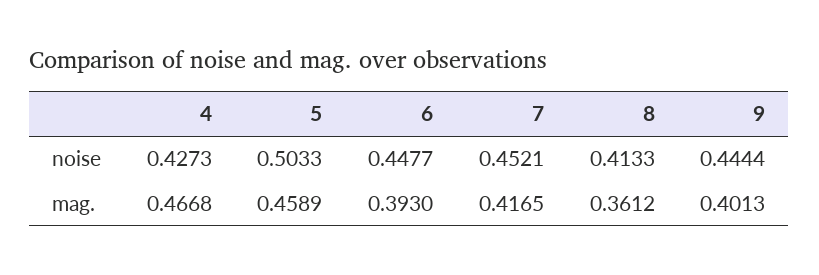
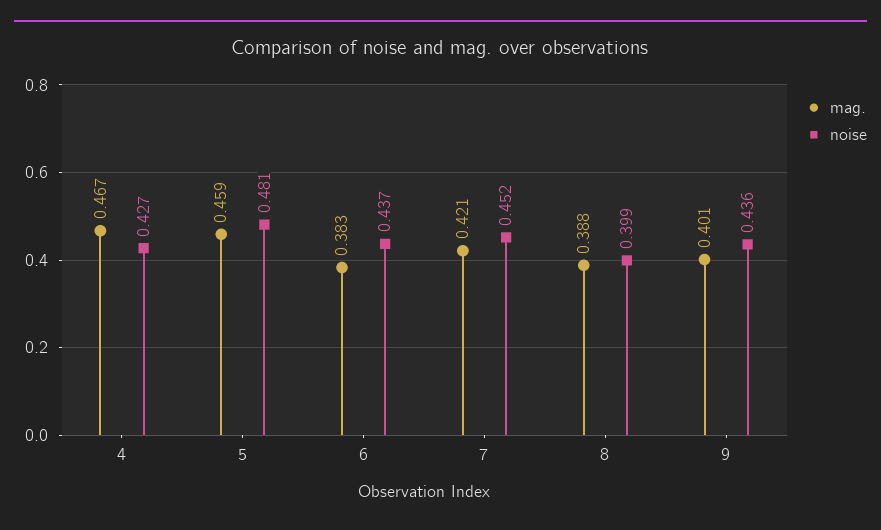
  {
    "noise": {
      "4": 0.4273,
-     "5": 0.5033,
+     "5": 0.481,
-     "6": 0.4477,
+     "6": 0.437,
      "7": 0.4521,
-     "8": 0.4133,
+     "8": 0.399,
-     "9": 0.4444
+     "9": 0.436
    },
    "mag.": {
      "4": 0.4668,
      "5": 0.4589,
-     "6": 0.393,
+     "6": 0.383,
-     "7": 0.4165,
+     "7": 0.421,
-     "8": 0.3612,
+     "8": 0.388,
      "9": 0.4013
    }
  }

